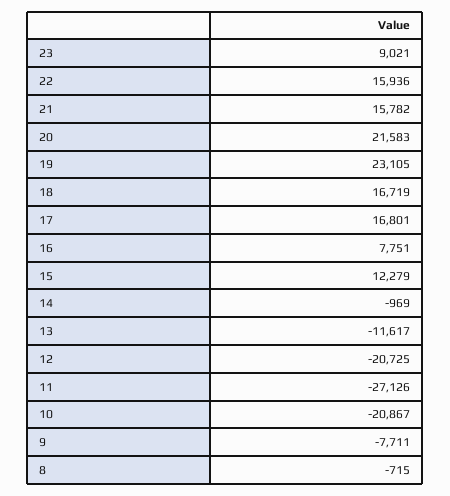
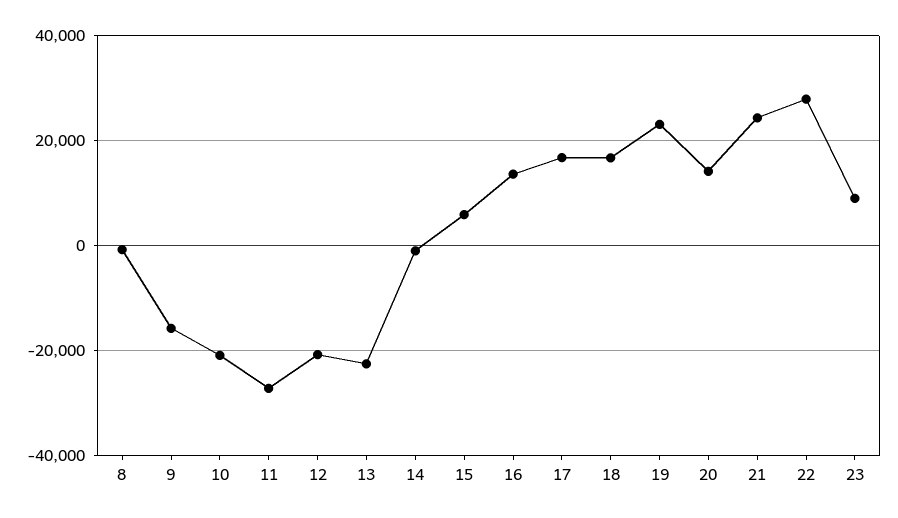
  {
    "23": 9021,
-   "22": 15936,
+   "22": 28000,
-   "21": 15782,
+   "21": 24000,
-   "20": 21583,
+   "20": 14000,
    "19": 23105,
    "18": 16719,
    "17": 16801,
-   "16": 7751,
+   "16": 14000,
-   "15": 12279,
+   "15": 6000,
    "14": -969,
-   "13": -11617,
+   "13": -22000,
    "12": -20725,
    "11": -27126,
    "10": -20867,
-   "9": -7711,
+   "9": -16000,
    "8": -715
  }

